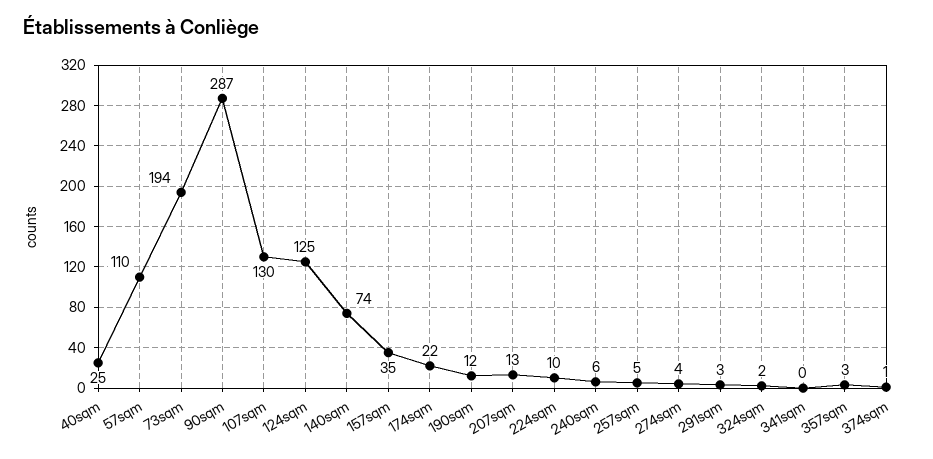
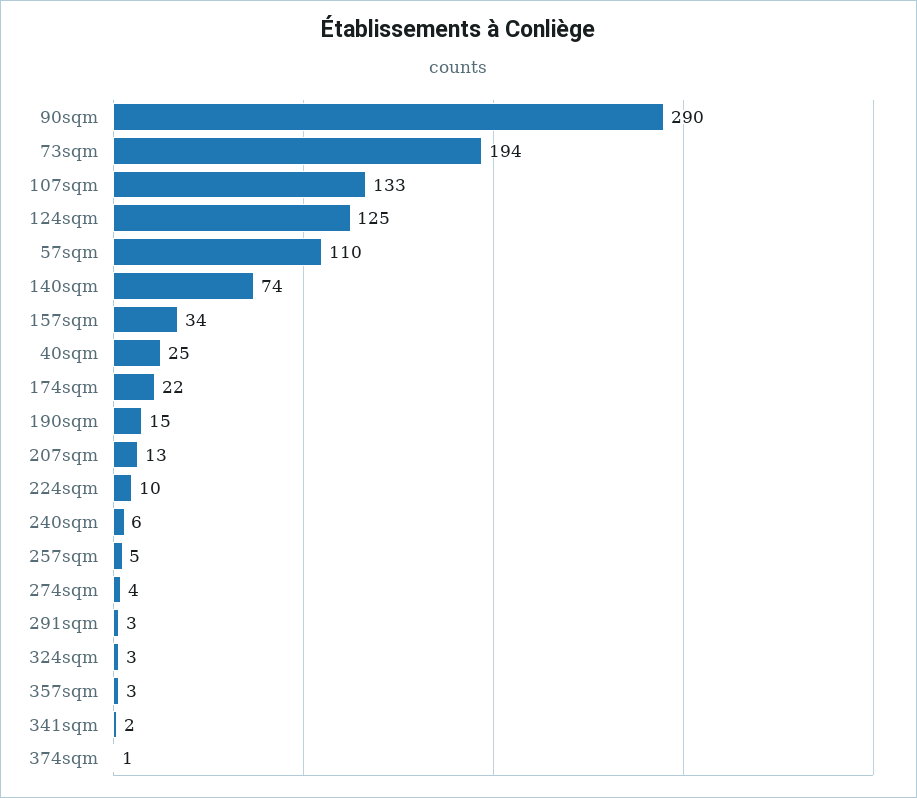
  {
    "40sqm": 25,
    "57sqm": 110,
    "73sqm": 194,
-   "90sqm": 287,
+   "90sqm": 290,
-   "107sqm": 130,
+   "107sqm": 133,
    "124sqm": 125,
    "140sqm": 74,
-   "157sqm": 35,
+   "157sqm": 34,
    "174sqm": 22,
-   "190sqm": 12,
+   "190sqm": 15,
    "207sqm": 13,
    "224sqm": 10,
    "240sqm": 6,
    "257sqm": 5,
    "274sqm": 4,
    "291sqm": 3,
-   "324sqm": 2,
+   "324sqm": 3,
-   "341sqm": 0,
+   "341sqm": 2,
    "357sqm": 3,
    "374sqm": 1
  }

